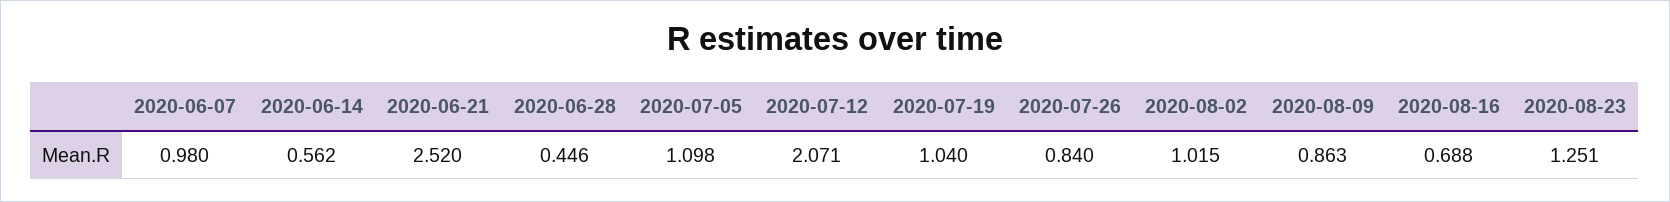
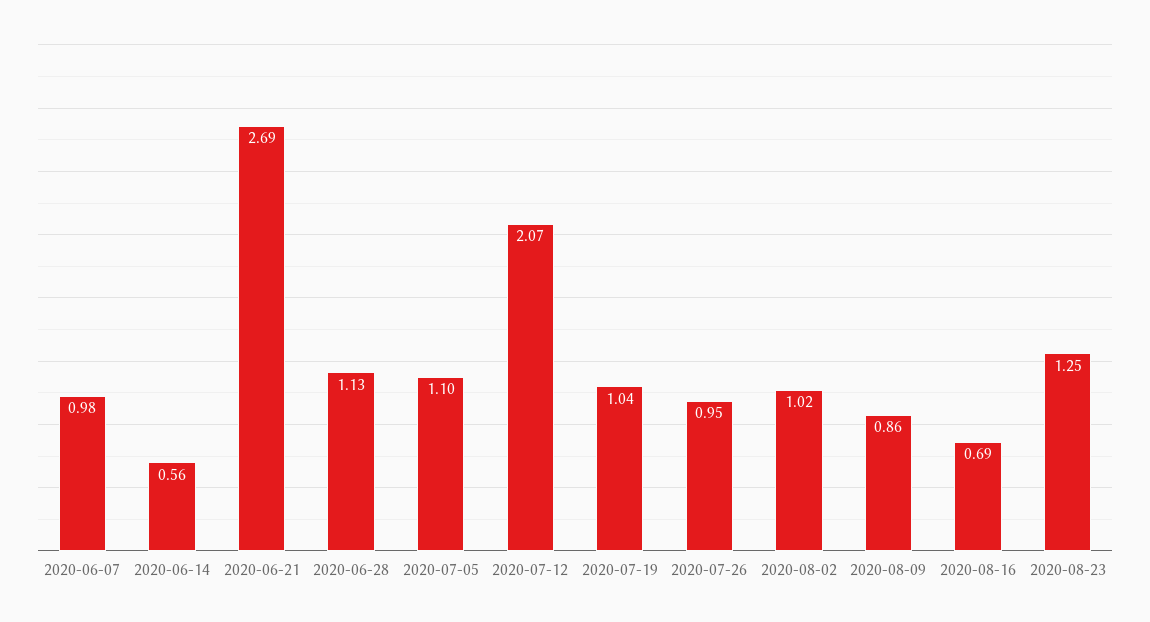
  {
    "2020-06-07": 0.98,
    "2020-06-14": 0.562,
-   "2020-06-21": 2.52,
+   "2020-06-21": 2.69,
-   "2020-06-28": 0.446,
+   "2020-06-28": 1.13,
    "2020-07-05": 1.098,
    "2020-07-12": 2.071,
    "2020-07-19": 1.04,
-   "2020-07-26": 0.84,
+   "2020-07-26": 0.95,
    "2020-08-02": 1.015,
    "2020-08-09": 0.863,
    "2020-08-16": 0.688,
    "2020-08-23": 1.251
  }

